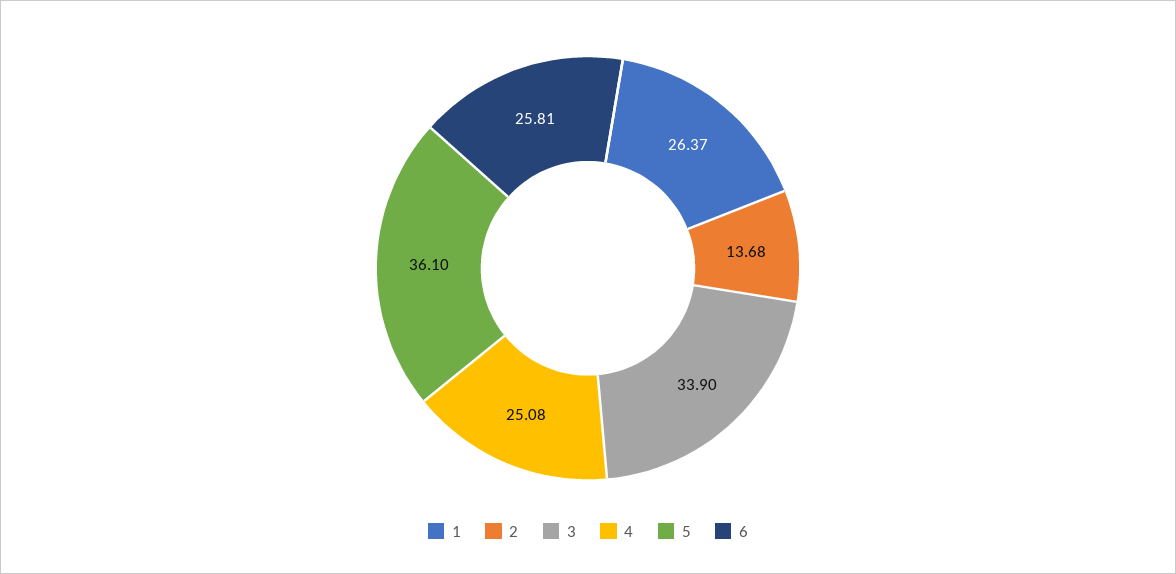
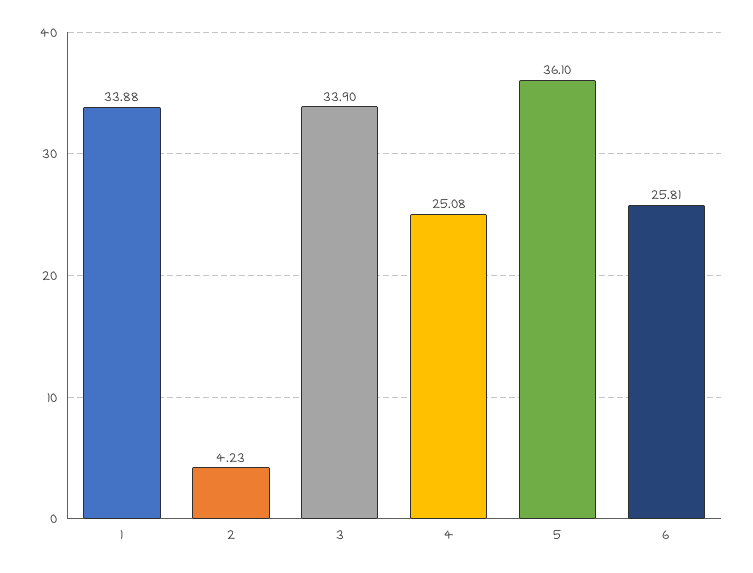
  {
-   "1": 26.37,
+   "1": 33.88,
-   "2": 13.68,
+   "2": 4.23,
    "3": 33.9,
    "4": 25.08,
    "5": 36.1,
    "6": 25.81
  }

